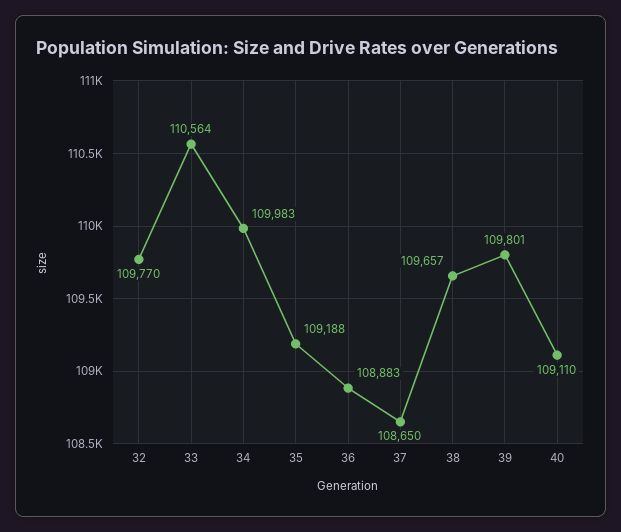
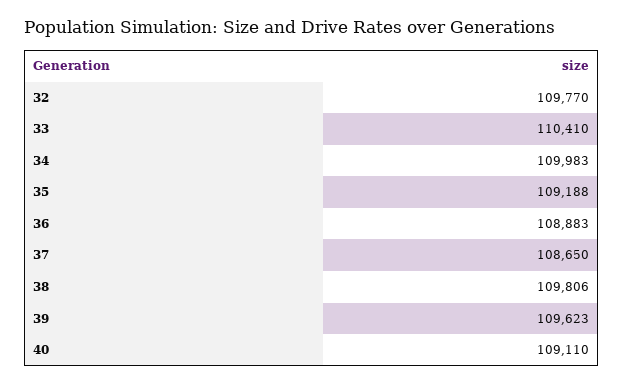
  {
    "32": 109770,
-   "33": 110564,
+   "33": 110410,
    "34": 109983,
    "35": 109188,
    "36": 108883,
    "37": 108650,
-   "38": 109657,
+   "38": 109806,
-   "39": 109801,
+   "39": 109623,
    "40": 109110
  }

